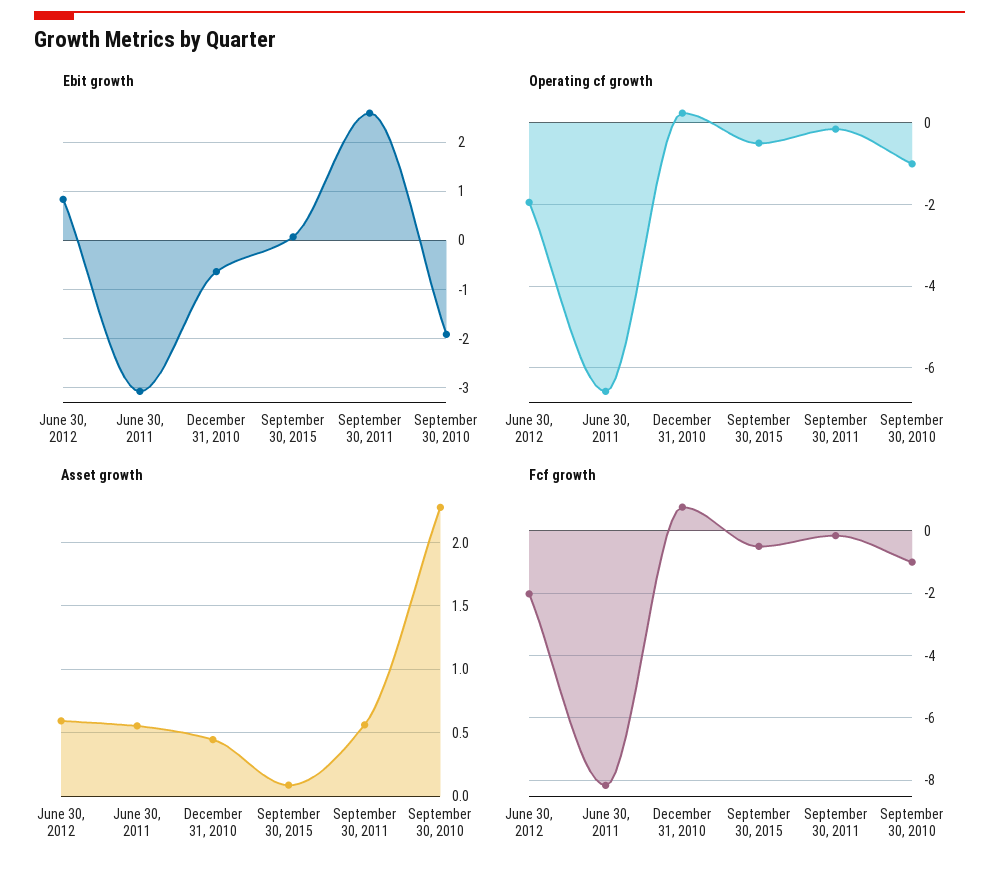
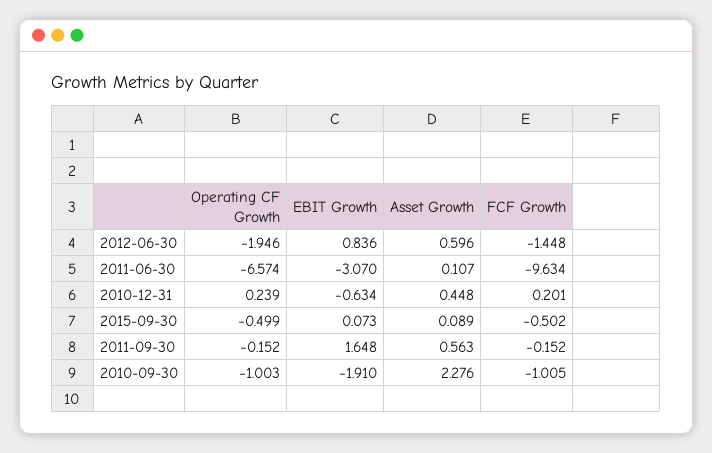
  {
    "Ebit growth": {
      "June 30, 2012": 0.836,
      "June 30, 2011": -3.07,
      "December 31, 2010": -0.634,
      "September 30, 2015": 0.073,
-     "September 30, 2011": 2.6,
+     "September 30, 2011": 1.648,
      "September 30, 2010": -1.91
    },
    "Operating cf growth": {
      "June 30, 2012": -1.946,
      "June 30, 2011": -6.574,
      "December 31, 2010": 0.239,
      "September 30, 2015": -0.499,
      "September 30, 2011": -0.152,
      "September 30, 2010": -1.003
    },
    "Asset growth": {
      "June 30, 2012": 0.596,
-     "June 30, 2011": 0.55,
+     "June 30, 2011": 0.107,
      "December 31, 2010": 0.448,
      "September 30, 2015": 0.089,
      "September 30, 2011": 0.563,
      "September 30, 2010": 2.276
    },
    "Fcf growth": {
-     "June 30, 2012": -2,
+     "June 30, 2012": -1.448,
-     "June 30, 2011": -8.2,
+     "June 30, 2011": -9.634,
-     "December 31, 2010": 0.8,
+     "December 31, 2010": 0.201,
      "September 30, 2015": -0.502,
      "September 30, 2011": -0.152,
      "September 30, 2010": -1.005
    }
  }

